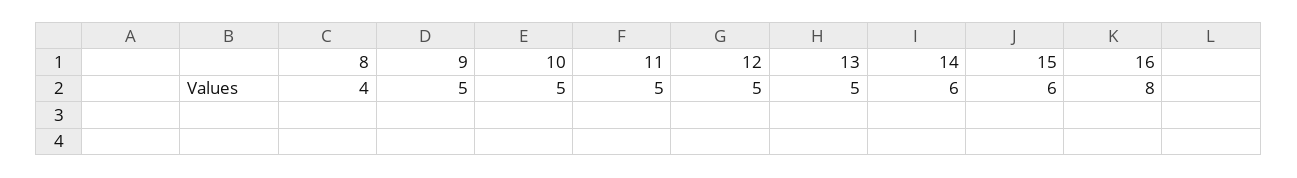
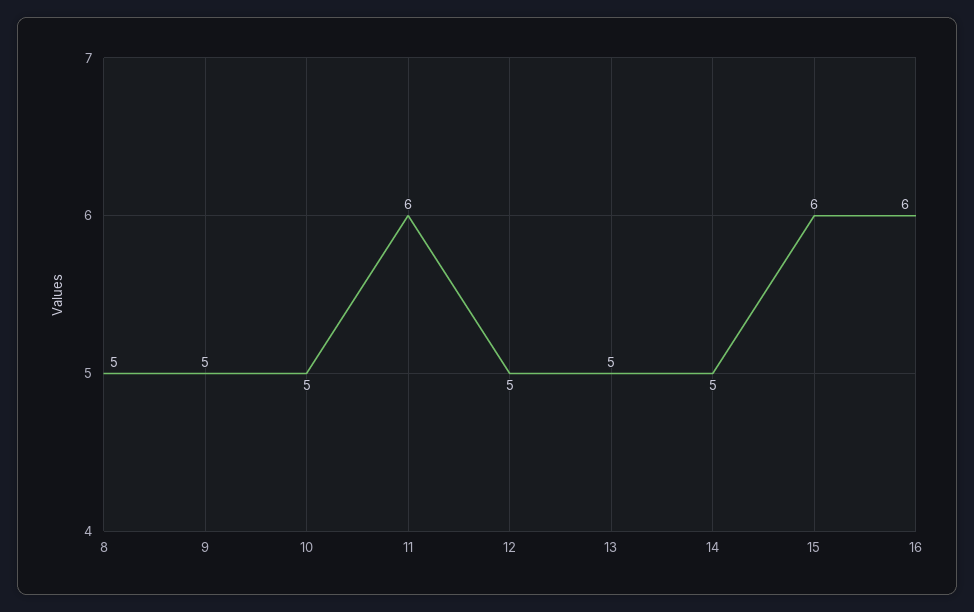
  {
-   "8": 4,
+   "8": 5,
    "9": 5,
    "10": 5,
-   "11": 5,
+   "11": 6,
    "12": 5,
    "13": 5,
-   "14": 6,
+   "14": 5,
    "15": 6,
-   "16": 8
+   "16": 6
  }

